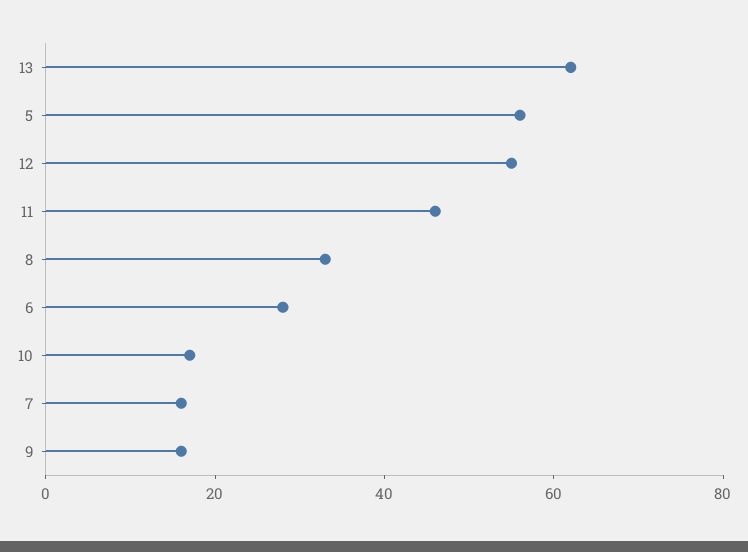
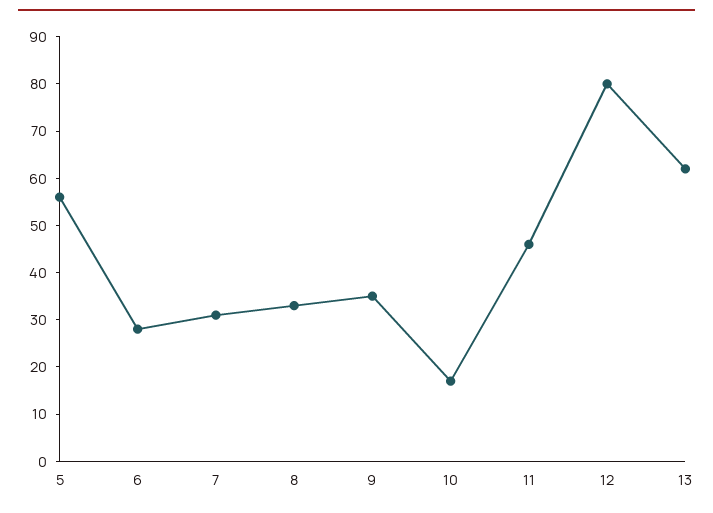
  {
    "13": 60,
    "5": 55,
-   "12": 55,
+   "12": 80,
    "11": 45,
    "8": 35,
    "6": 30,
    "10": 15,
-   "7": 15,
+   "7": 30,
-   "9": 15
+   "9": 35
  }

